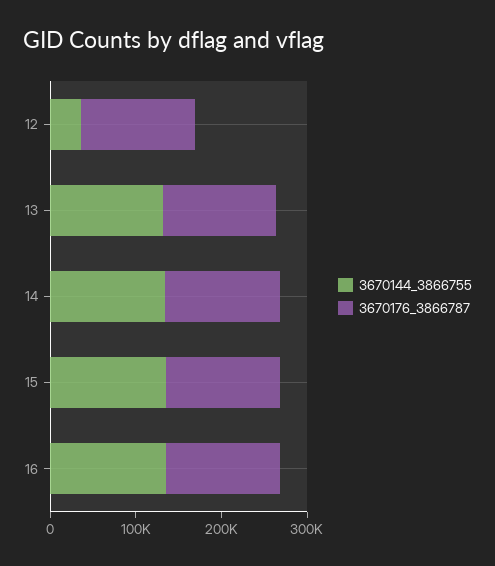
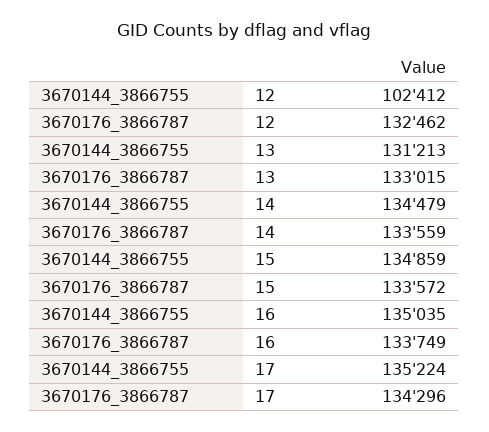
  {
    "3670144_3866755": {
-     "12": 40000,
+     "12": 102412,
      "13": 131213,
      "14": 134479,
      "15": 134859,
-     "16": 135035
+     "16": 135035,
+     "17": 135224
    },
    "3670176_3866787": {
      "12": 132462,
      "13": 133015,
      "14": 133559,
      "15": 133572,
-     "16": 133749
+     "16": 133749,
+     "17": 134296
    }
  }

